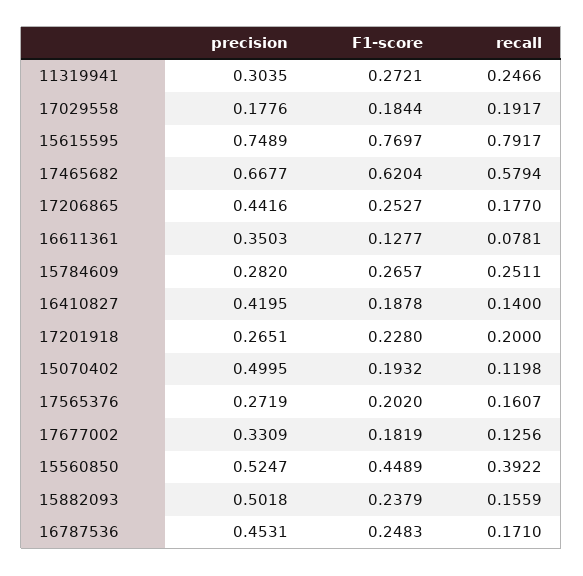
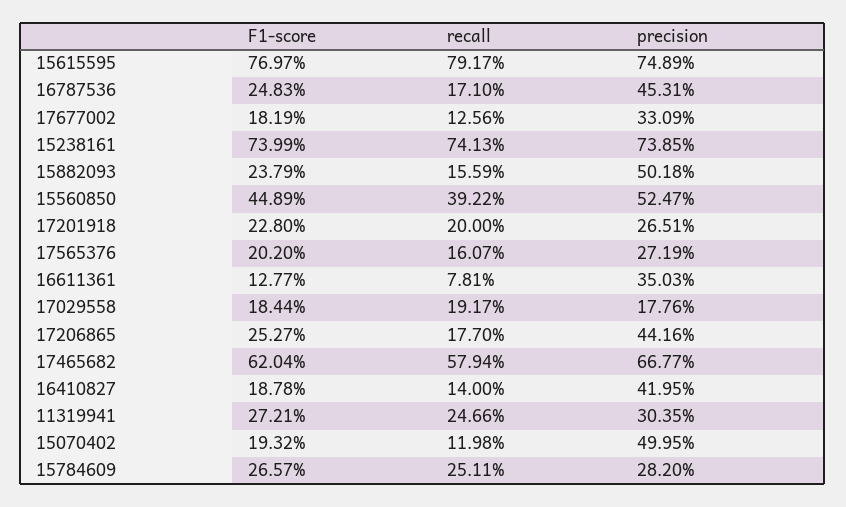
  {
    "precision": {
      "11319941": 0.3035,
      "17029558": 0.1776,
      "15615595": 0.7489,
      "17465682": 0.6677,
      "17206865": 0.4416,
      "16611361": 0.3503,
      "15784609": 0.282,
      "16410827": 0.4195,
      "17201918": 0.2651,
      "15070402": 0.4995,
      "17565376": 0.2719,
      "17677002": 0.3309,
      "15560850": 0.5247,
      "15882093": 0.5018,
-     "16787536": 0.4531
+     "16787536": 0.4531,
+     "15238161": 0.7385
    },
    "F1-score": {
      "11319941": 0.2721,
      "17029558": 0.1844,
      "15615595": 0.7697,
      "17465682": 0.6204,
      "17206865": 0.2527,
      "16611361": 0.1277,
      "15784609": 0.2657,
      "16410827": 0.1878,
      "17201918": 0.228,
      "15070402": 0.1932,
      "17565376": 0.202,
      "17677002": 0.1819,
      "15560850": 0.4489,
      "15882093": 0.2379,
-     "16787536": 0.2483
+     "16787536": 0.2483,
+     "15238161": 0.7399
    },
    "recall": {
      "11319941": 0.2466,
      "17029558": 0.1917,
      "15615595": 0.7917,
      "17465682": 0.5794,
      "17206865": 0.177,
      "16611361": 0.0781,
      "15784609": 0.2511,
      "16410827": 0.14,
      "17201918": 0.2,
      "15070402": 0.1198,
      "17565376": 0.1607,
      "17677002": 0.1256,
      "15560850": 0.3922,
      "15882093": 0.1559,
-     "16787536": 0.171
+     "16787536": 0.171,
+     "15238161": 0.7413
    }
  }

